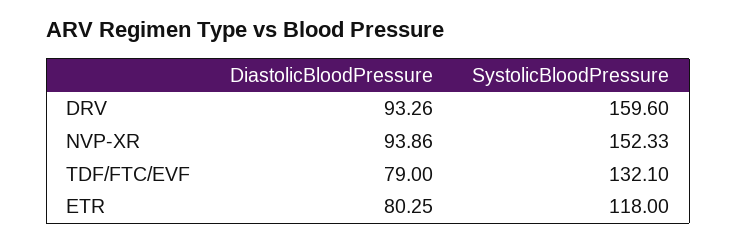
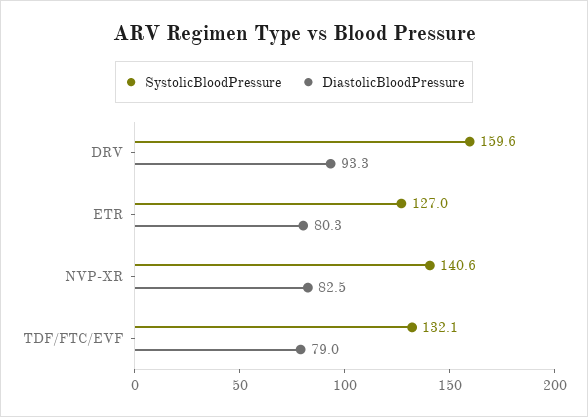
  {
    "DiastolicBloodPressure": {
      "DRV": 93.26,
-     "NVP-XR": 93.86,
+     "NVP-XR": 82.5,
      "TDF/FTC/EVF": 79,
      "ETR": 80.25
    },
    "SystolicBloodPressure": {
      "DRV": 159.6,
-     "NVP-XR": 152.33,
+     "NVP-XR": 140.6,
      "TDF/FTC/EVF": 132.1,
-     "ETR": 118
+     "ETR": 127
    }
  }

